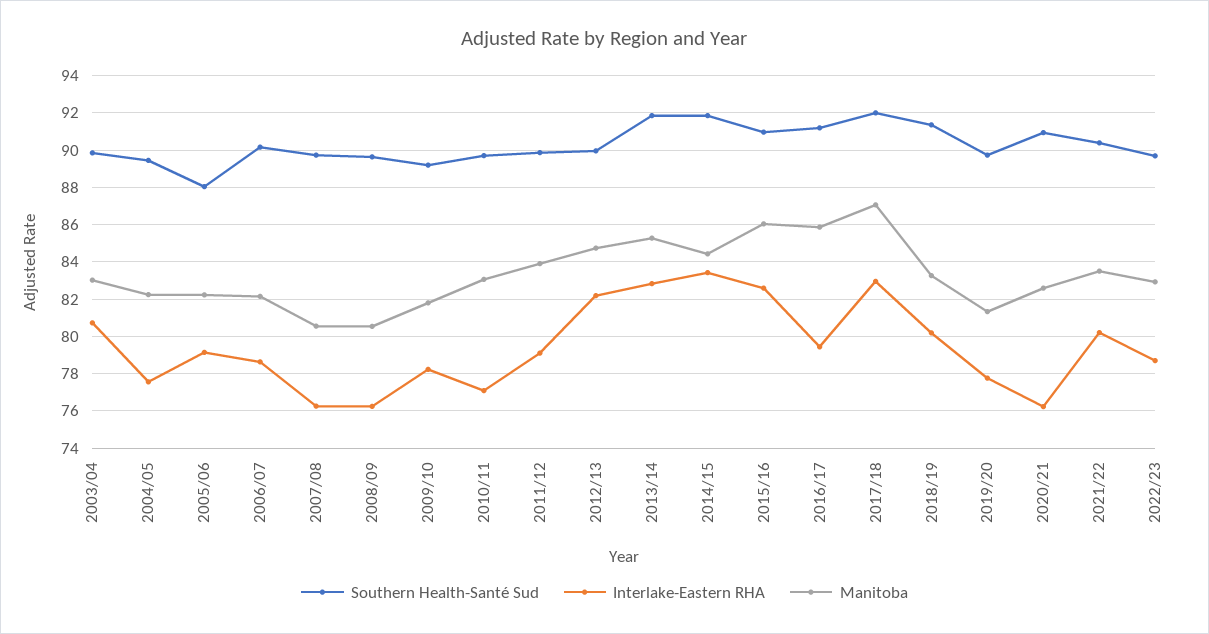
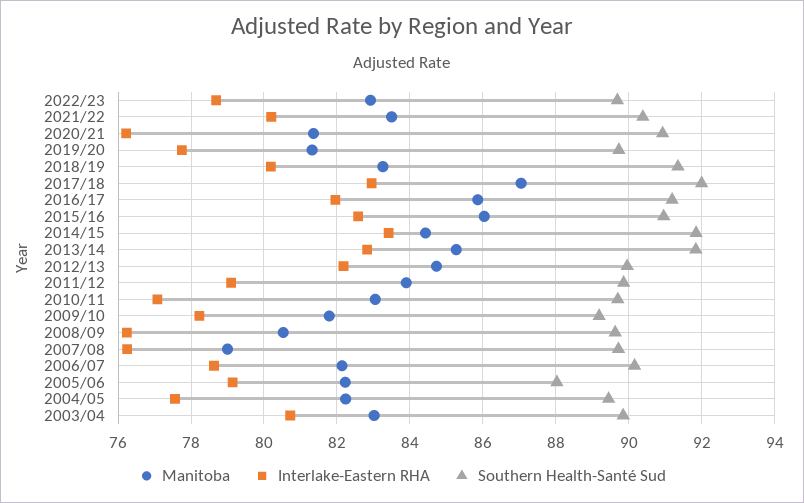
  {
    "Southern Health-Santé Sud": {
      "2003/04": 89.8,
      "2004/05": 89.4,
      "2005/06": 88,
      "2006/07": 90.2,
      "2007/08": 89.8,
      "2008/09": 89.6,
      "2009/10": 89.2,
      "2010/11": 89.8,
      "2011/12": 89.8,
      "2012/13": 90,
      "2013/14": 91.8,
      "2014/15": 91.8,
      "2015/16": 91,
      "2016/17": 91.2,
      "2017/18": 92,
      "2018/19": 91.4,
      "2019/20": 89.8,
      "2020/21": 91,
      "2021/22": 90.4,
      "2022/23": 89.6
    },
    "Interlake-Eastern RHA": {
      "2003/04": 80.8,
      "2004/05": 77.6,
      "2005/06": 79.2,
      "2006/07": 78.6,
      "2007/08": 76.2,
      "2008/09": 76.2,
      "2009/10": 78.2,
      "2010/11": 77,
      "2011/12": 79.2,
      "2012/13": 82.2,
      "2013/14": 82.8,
      "2014/15": 83.4,
      "2015/16": 82.6,
-     "2016/17": 79.5,
+     "2016/17": 82,
      "2017/18": 83,
      "2018/19": 80.2,
      "2019/20": 77.8,
      "2020/21": 76.2,
      "2021/22": 80.2,
      "2022/23": 78.6
    },
    "Manitoba": {
      "2003/04": 83,
      "2004/05": 82.2,
      "2005/06": 82.2,
      "2006/07": 82.2,
-     "2007/08": 80.5,
+     "2007/08": 79,
      "2008/09": 80.6,
      "2009/10": 81.8,
      "2010/11": 83,
      "2011/12": 84,
      "2012/13": 84.8,
      "2013/14": 85.2,
      "2014/15": 84.4,
      "2015/16": 86,
      "2016/17": 85.8,
      "2017/18": 87,
      "2018/19": 83.2,
      "2019/20": 81.4,
-     "2020/21": 82.5,
+     "2020/21": 81.4,
      "2021/22": 83.6,
      "2022/23": 83
    }
  }

